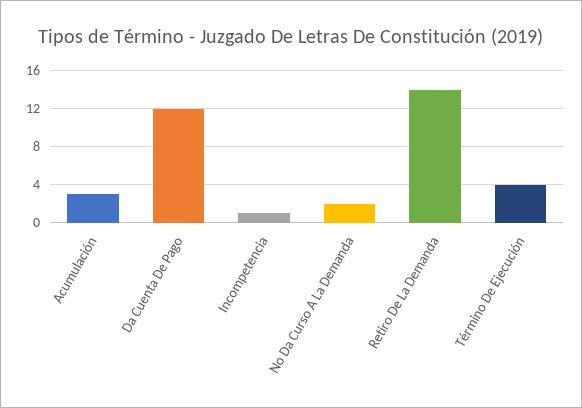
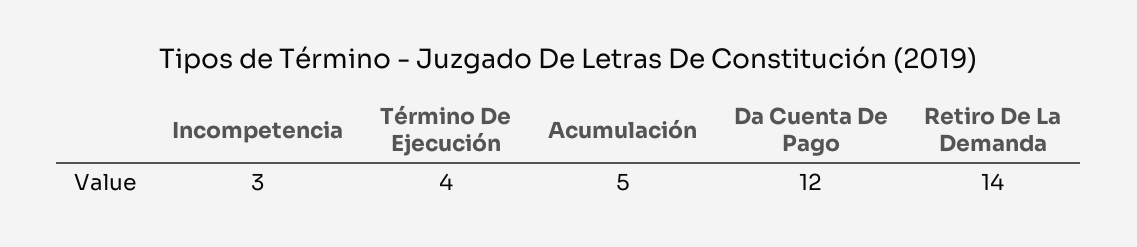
  {
-   "Acumulación": 3,
+   "Acumulación": 5,
    "Da Cuenta De Pago": 12,
-   "Incompetencia": 1,
+   "Incompetencia": 3,
-   "No Da Curso A La Demanda": 2,
    "Retiro De La Demanda": 14,
    "Término De Ejecución": 4
  }

